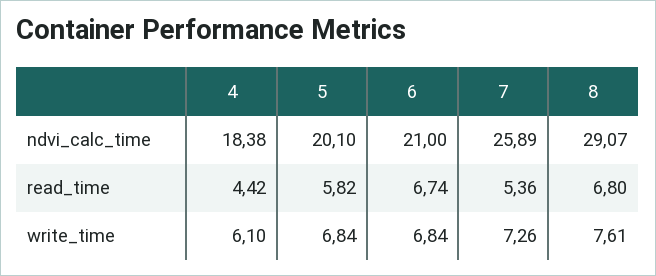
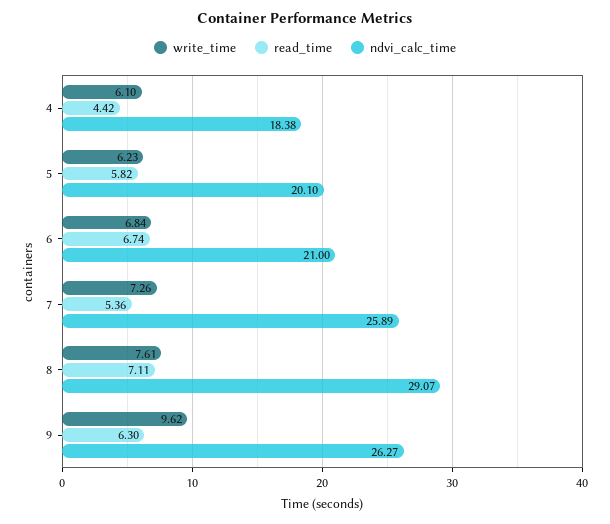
  {
    "ndvi_calc_time": {
      "4": 18.38,
      "5": 20.1,
      "6": 21,
      "7": 25.89,
-     "8": 29.07
+     "8": 29.07,
+     "9": 26.27
    },
    "read_time": {
      "4": 4.42,
      "5": 5.82,
      "6": 6.74,
      "7": 5.36,
-     "8": 6.8
+     "8": 7.11,
+     "9": 6.3
    },
    "write_time": {
      "4": 6.1,
-     "5": 6.84,
+     "5": 6.23,
      "6": 6.84,
      "7": 7.26,
-     "8": 7.61
+     "8": 7.61,
+     "9": 9.62
    }
  }

